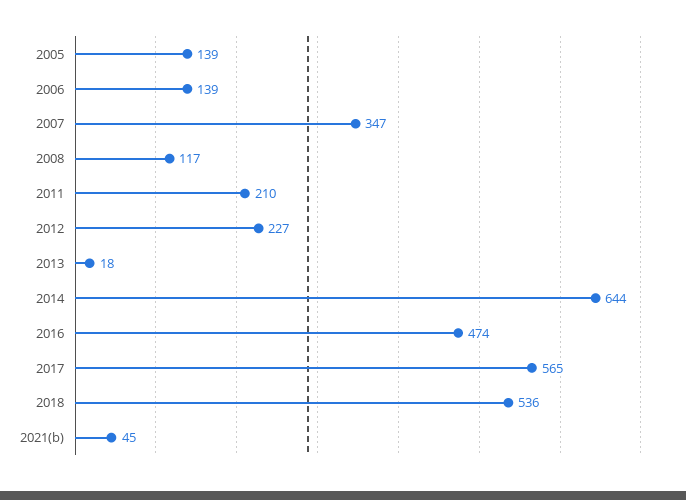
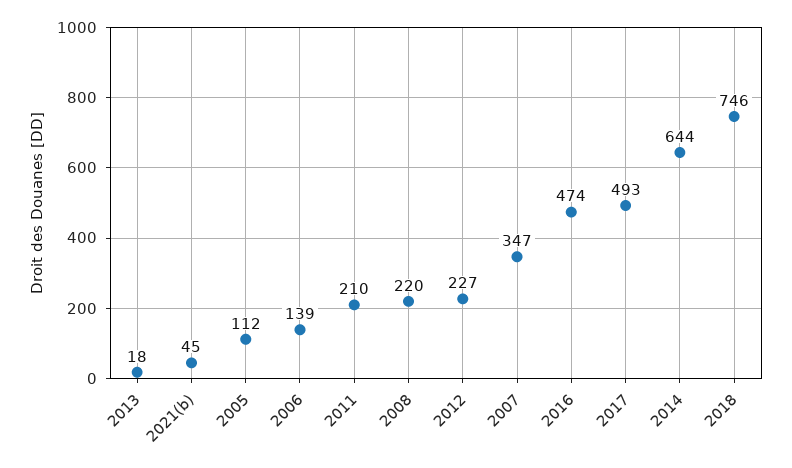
  {
-   "2005": 139,
+   "2005": 112,
    "2006": 139,
    "2007": 347,
-   "2008": 117,
+   "2008": 220,
    "2011": 210,
    "2012": 227,
    "2013": 18,
    "2014": 644,
    "2016": 474,
-   "2017": 565,
+   "2017": 493,
-   "2018": 536,
+   "2018": 746,
    "2021(b)": 45
  }

